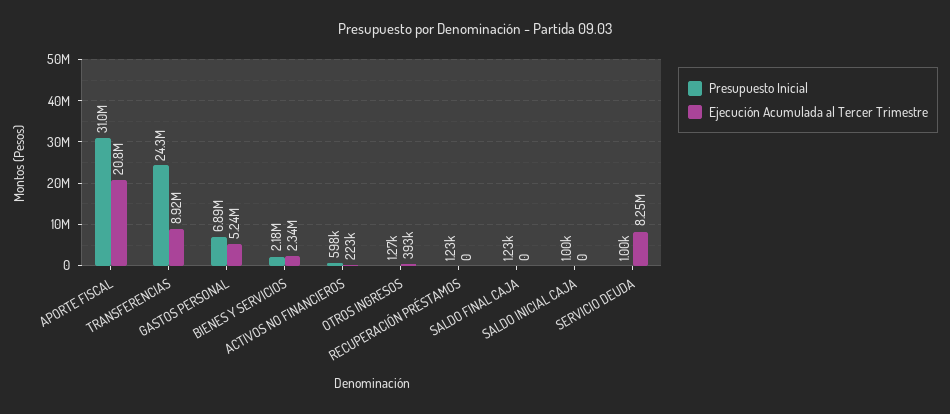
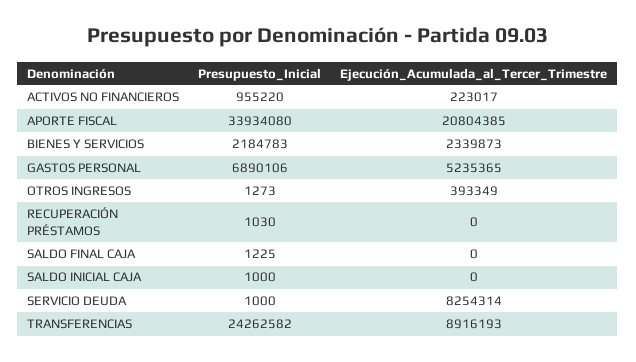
  {
    "Presupuesto Inicial": {
-     "APORTE FISCAL": 31000000,
+     "APORTE FISCAL": 33934080,
      "TRANSFERENCIAS": 24262582,
      "GASTOS PERSONAL": 6890106,
      "BIENES Y SERVICIOS": 2184783,
-     "ACTIVOS NO FINANCIEROS": 598000,
+     "ACTIVOS NO FINANCIEROS": 955220,
      "OTROS INGRESOS": 1273,
-     "RECUPERACIÓN PRÉSTAMOS": 1230,
+     "RECUPERACIÓN PRÉSTAMOS": 1030,
      "SALDO FINAL CAJA": 1225,
      "SALDO INICIAL CAJA": 1000,
      "SERVICIO DEUDA": 1000
    },
    "Ejecución Acumulada al Tercer Trimestre": {
      "APORTE FISCAL": 20804385,
      "TRANSFERENCIAS": 8916193,
      "GASTOS PERSONAL": 5235365,
      "BIENES Y SERVICIOS": 2339873,
      "ACTIVOS NO FINANCIEROS": 223017,
      "OTROS INGRESOS": 393349,
      "RECUPERACIÓN PRÉSTAMOS": 0,
      "SALDO FINAL CAJA": 0,
      "SALDO INICIAL CAJA": 0,
      "SERVICIO DEUDA": 8254314
    }
  }

